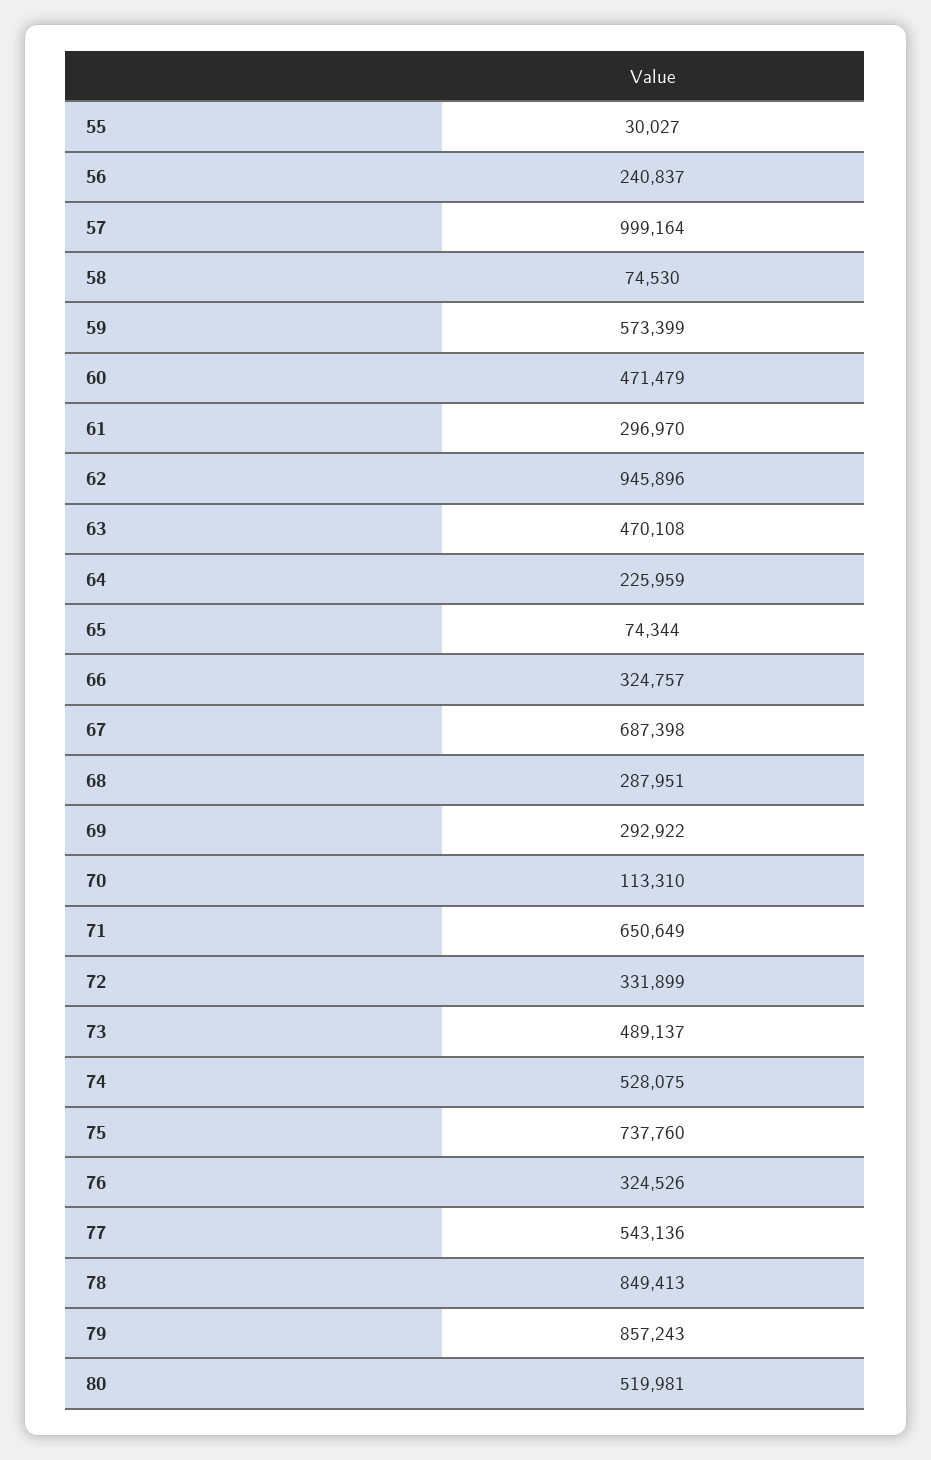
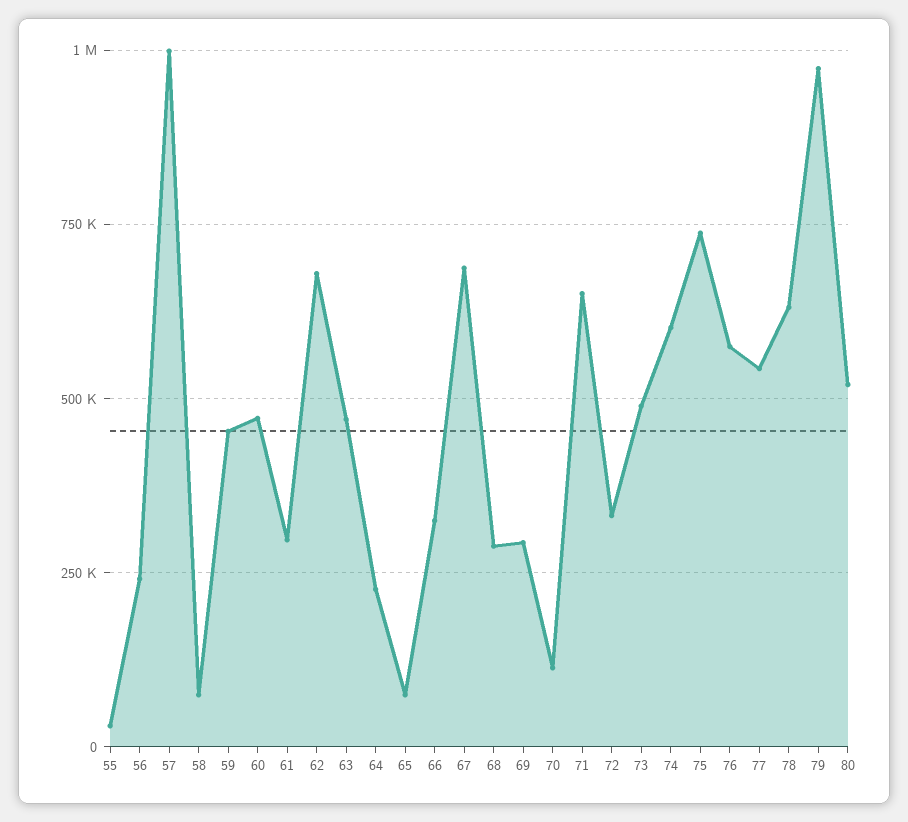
  {
    "55": 30027,
    "56": 240837,
    "57": 999164,
    "58": 74530,
-   "59": 573399,
+   "59": 450000,
    "60": 471479,
    "61": 296970,
-   "62": 945896,
+   "62": 675000,
    "63": 470108,
    "64": 225959,
    "65": 74344,
    "66": 324757,
    "67": 687398,
    "68": 287951,
    "69": 292922,
    "70": 113310,
    "71": 650649,
    "72": 331899,
    "73": 489137,
-   "74": 528075,
+   "74": 600000,
    "75": 737760,
-   "76": 324526,
+   "76": 575000,
    "77": 543136,
-   "78": 849413,
+   "78": 625000,
-   "79": 857243,
+   "79": 975000,
    "80": 519981
  }

